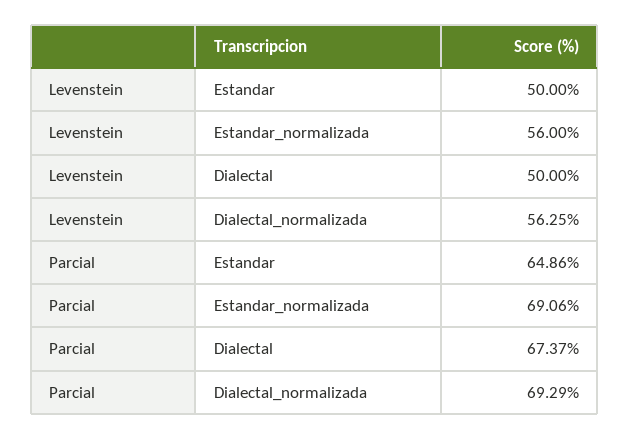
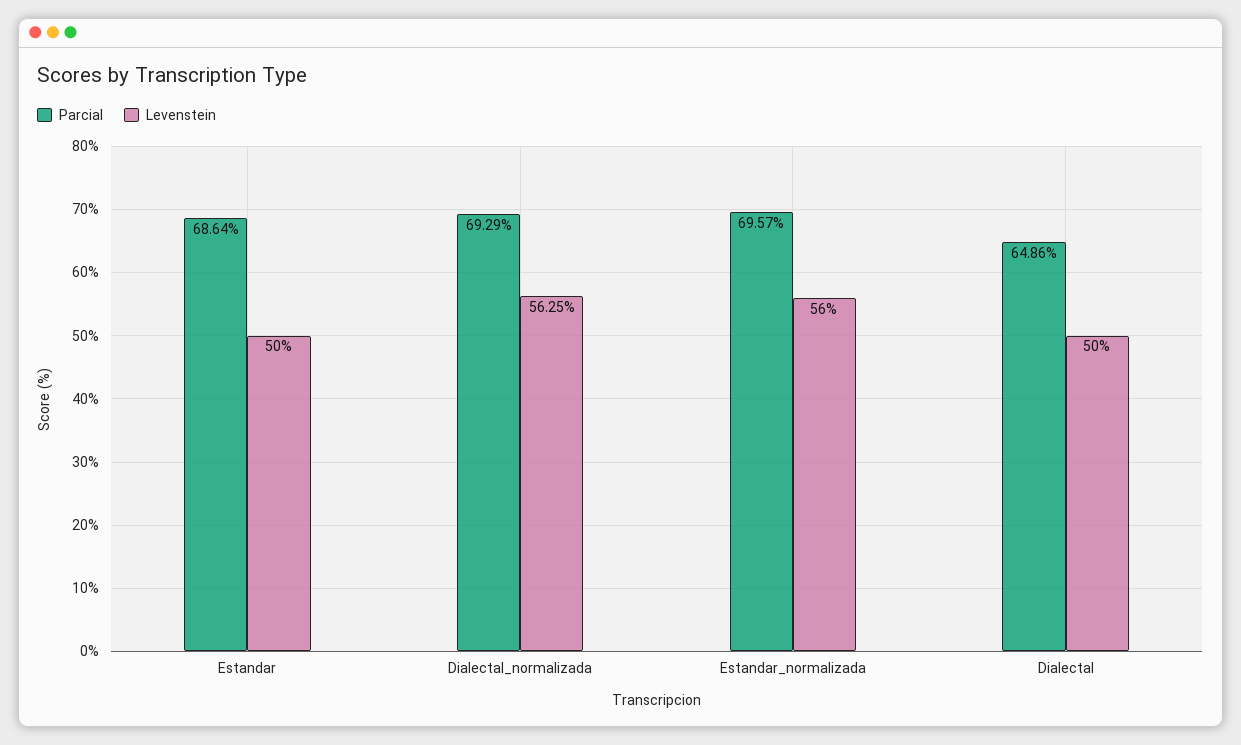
  {
    "Levenstein": {
      "Estandar": 50,
      "Estandar_normalizada": 56,
      "Dialectal": 50,
      "Dialectal_normalizada": 56.25
    },
    "Parcial": {
-     "Estandar": 64.86,
+     "Estandar": 68.64,
-     "Estandar_normalizada": 69.06,
+     "Estandar_normalizada": 69.57,
-     "Dialectal": 67.37,
+     "Dialectal": 64.86,
      "Dialectal_normalizada": 69.29
    }
  }

